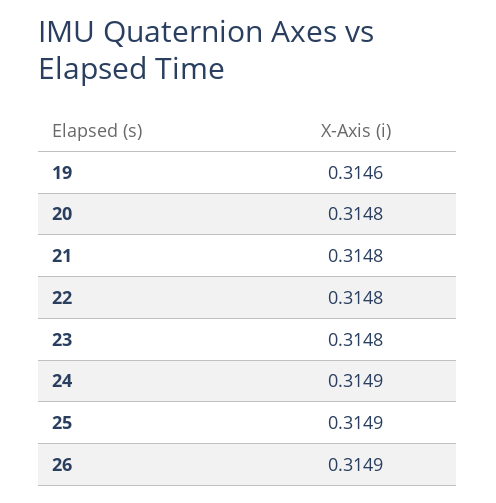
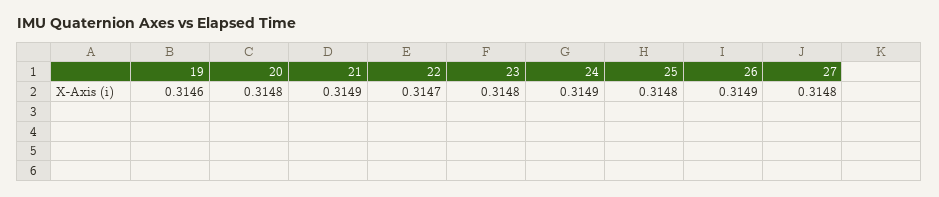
  {
    "19": 0.3146,
    "20": 0.3148,
-   "21": 0.3148,
+   "21": 0.3149,
-   "22": 0.3148,
+   "22": 0.3147,
    "23": 0.3148,
    "24": 0.3149,
-   "25": 0.3149,
+   "25": 0.3148,
-   "26": 0.3149
+   "26": 0.3149,
+   "27": 0.3148
  }

